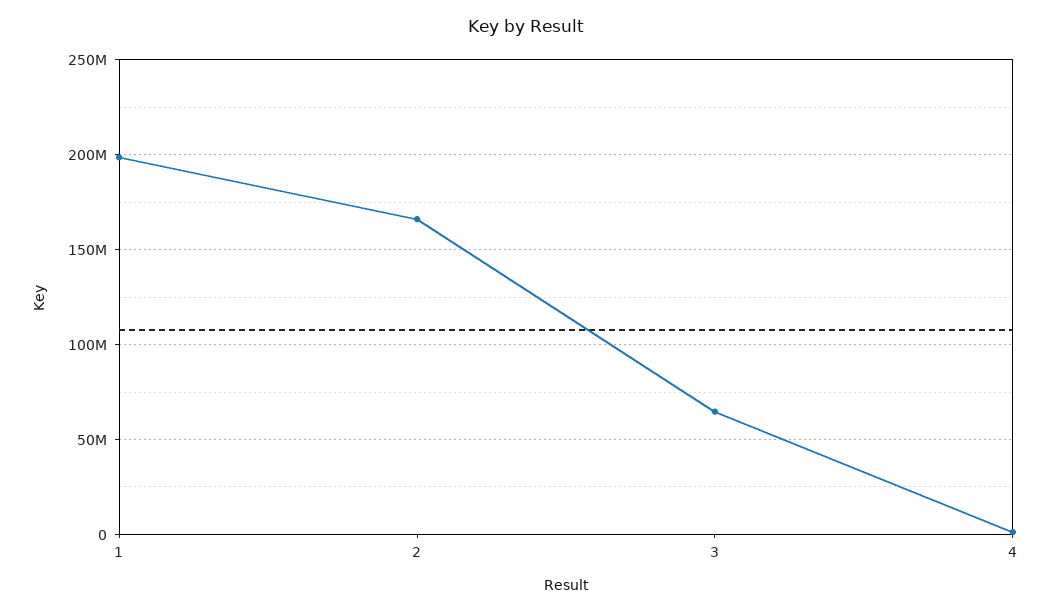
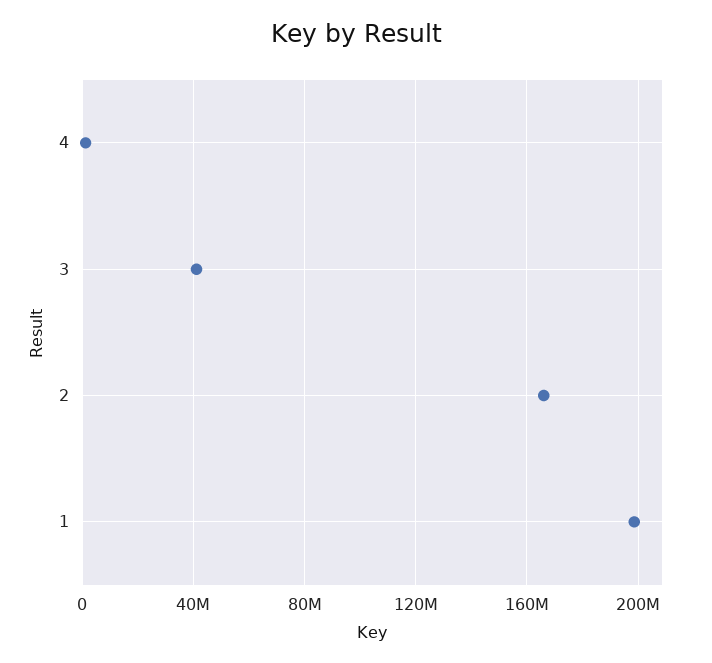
  {
    "1": 200000000,
    "2": 165000000,
-   "3": 65000000,
+   "3": 40000000,
    "4": 0
  }

